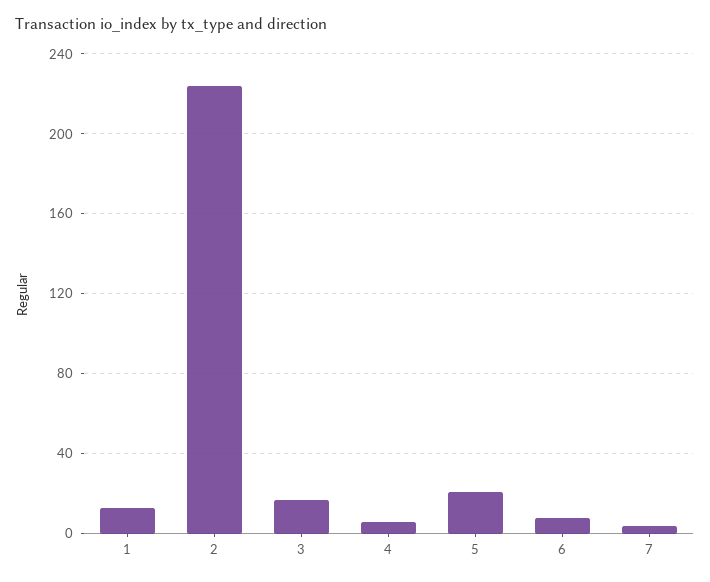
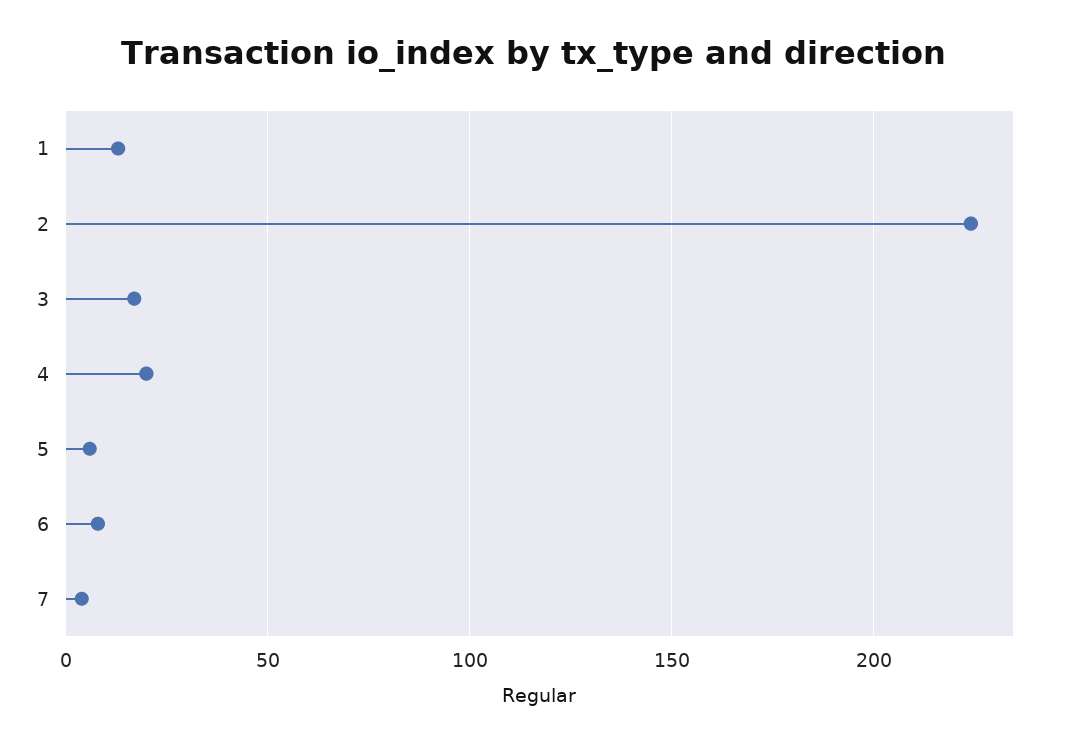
  {
    "1": 15,
    "2": 225,
    "3": 15,
-   "4": 5,
+   "4": 20,
-   "5": 20,
+   "5": 5,
    "6": 10,
    "7": 5
  }

